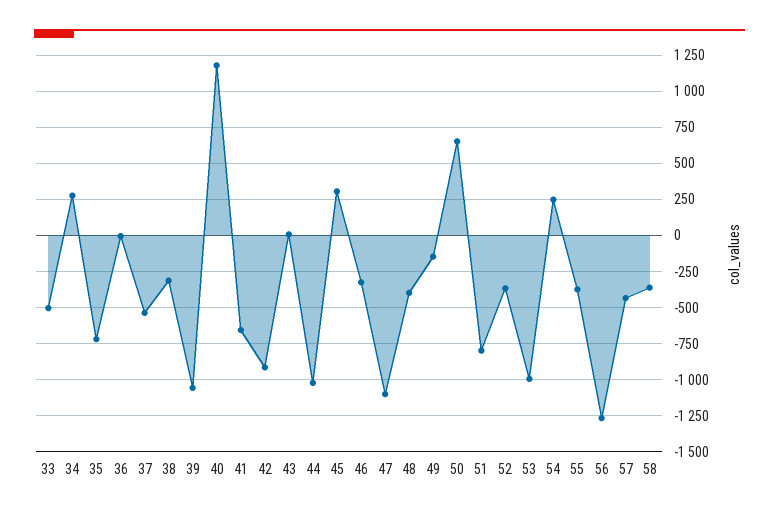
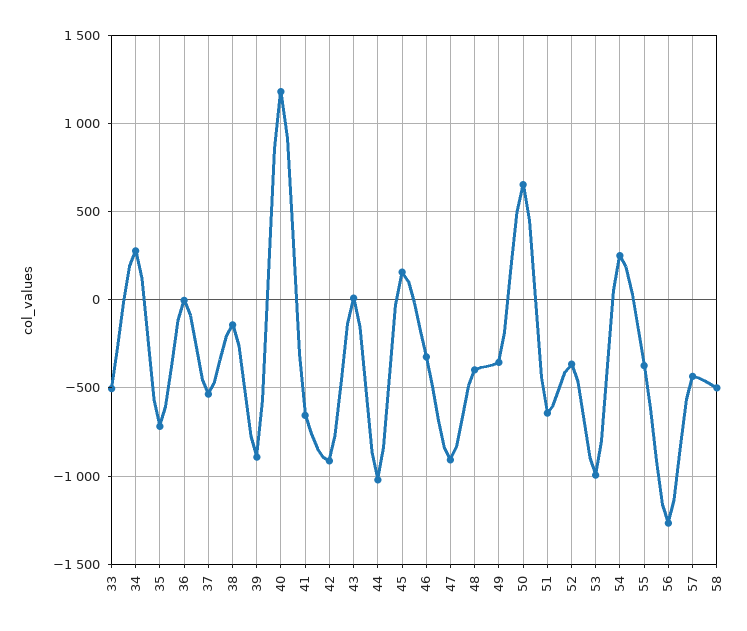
  {
    "33": -500,
    "34": 300,
    "35": -700,
    "36": 0,
    "37": -550,
-   "38": -300,
+   "38": -150,
-   "39": -1050,
+   "39": -900,
    "40": 1200,
    "41": -650,
    "42": -900,
    "43": 0,
    "44": -1000,
-   "45": 300,
+   "45": 150,
    "46": -350,
-   "47": -1100,
+   "47": -900,
    "48": -400,
-   "49": -150,
+   "49": -350,
    "50": 650,
-   "51": -800,
+   "51": -650,
    "52": -350,
    "53": -1000,
    "54": 250,
    "55": -350,
    "56": -1250,
    "57": -450,
-   "58": -350
+   "58": -500
  }

